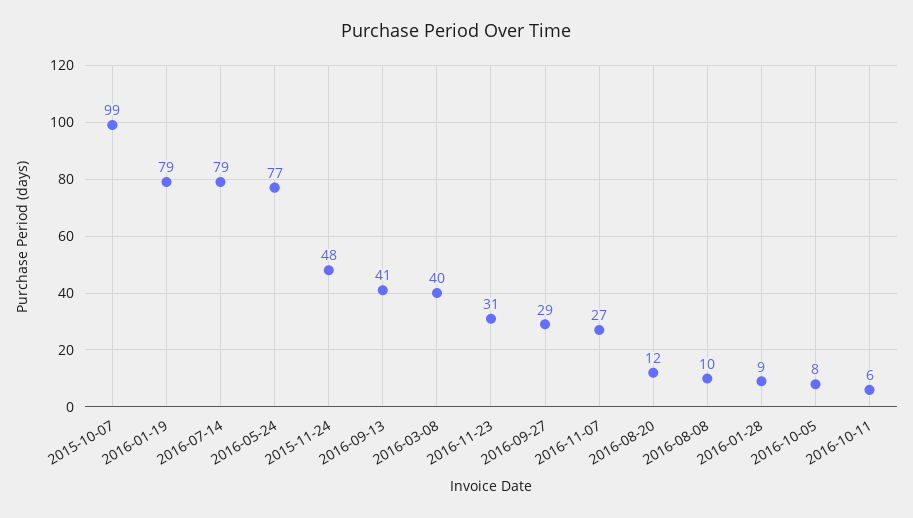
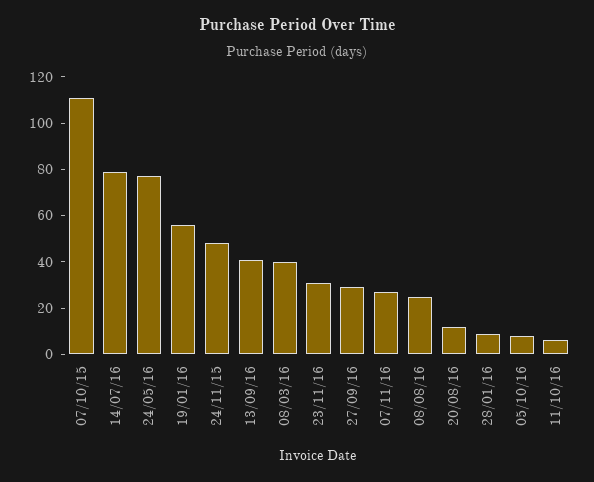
  {
-   "2015-10-07": 99,
+   "2015-10-07": 110,
-   "2016-01-19": 79,
+   "2016-01-19": 55,
    "2016-07-14": 79,
    "2016-05-24": 77,
    "2015-11-24": 48,
    "2016-09-13": 41,
    "2016-03-08": 40,
    "2016-11-23": 31,
    "2016-09-27": 29,
    "2016-11-07": 27,
    "2016-08-20": 12,
-   "2016-08-08": 10,
+   "2016-08-08": 25,
    "2016-01-28": 9,
    "2016-10-05": 8,
    "2016-10-11": 6
  }

